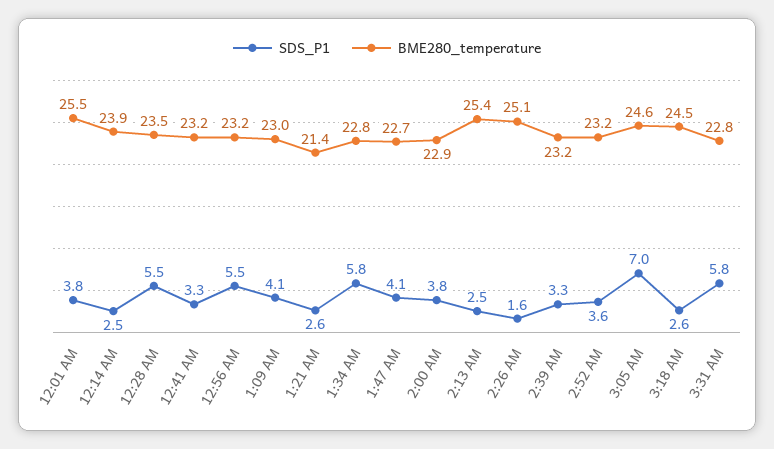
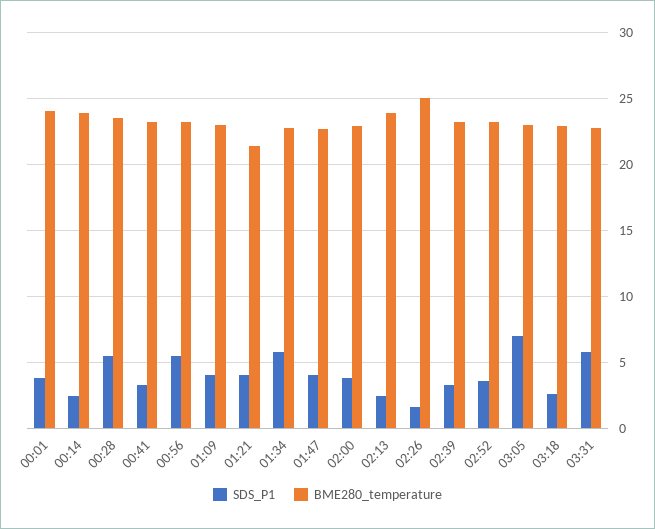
  {
    "SDS_P1": {
      "12:01 AM": 3.8,
      "12:14 AM": 2.5,
      "12:28 AM": 5.5,
      "12:41 AM": 3.3,
      "12:56 AM": 5.5,
      "1:09 AM": 4.1,
-     "1:21 AM": 2.6,
+     "1:21 AM": 4,
      "1:34 AM": 5.8,
      "1:47 AM": 4.1,
      "2:00 AM": 3.8,
      "2:13 AM": 2.5,
      "2:26 AM": 1.6,
      "2:39 AM": 3.3,
      "2:52 AM": 3.6,
      "3:05 AM": 7,
      "3:18 AM": 2.6,
      "3:31 AM": 5.8
    },
    "BME280_temperature": {
-     "12:01 AM": 25.5,
+     "12:01 AM": 24,
      "12:14 AM": 23.9,
      "12:28 AM": 23.5,
      "12:41 AM": 23.2,
      "12:56 AM": 23.2,
      "1:09 AM": 23,
      "1:21 AM": 21.4,
      "1:34 AM": 22.8,
      "1:47 AM": 22.7,
      "2:00 AM": 22.9,
-     "2:13 AM": 25.4,
+     "2:13 AM": 24,
      "2:26 AM": 25.1,
      "2:39 AM": 23.2,
      "2:52 AM": 23.2,
-     "3:05 AM": 24.6,
+     "3:05 AM": 23,
-     "3:18 AM": 24.5,
+     "3:18 AM": 23,
      "3:31 AM": 22.8
    }
  }

